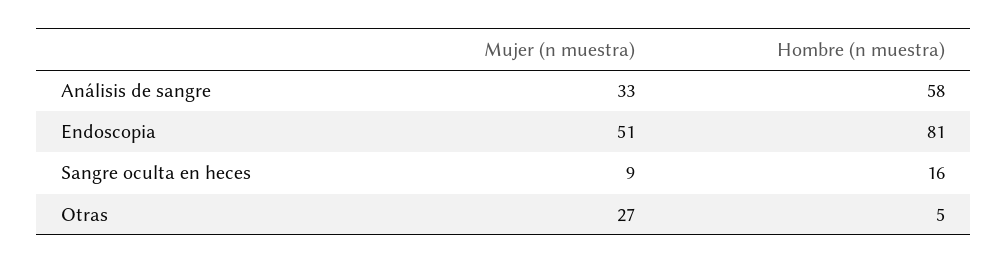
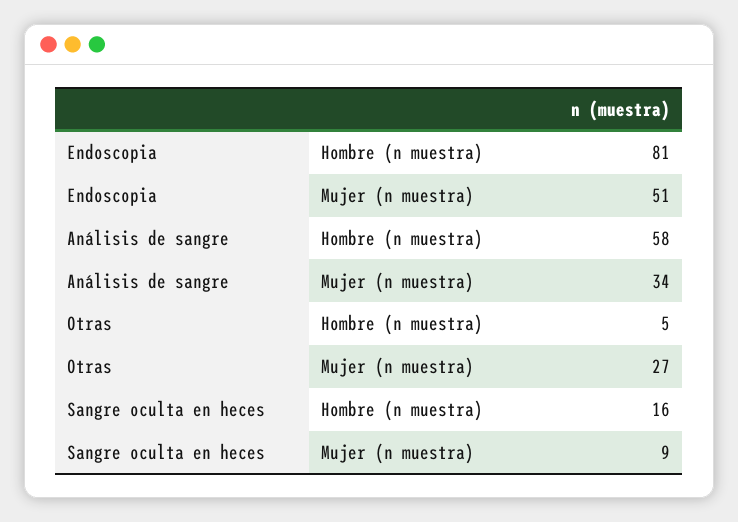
  {
    "Mujer (n muestra)": {
-     "Análisis de sangre": 33,
+     "Análisis de sangre": 34,
      "Endoscopia": 51,
      "Sangre oculta en heces": 9,
      "Otras": 27
    },
    "Hombre (n muestra)": {
      "Análisis de sangre": 58,
      "Endoscopia": 81,
      "Sangre oculta en heces": 16,
      "Otras": 5
    }
  }

